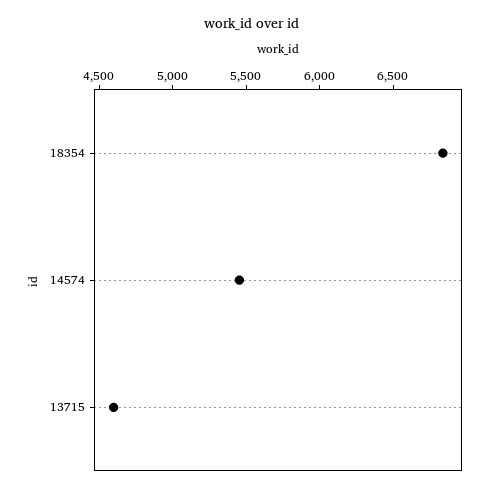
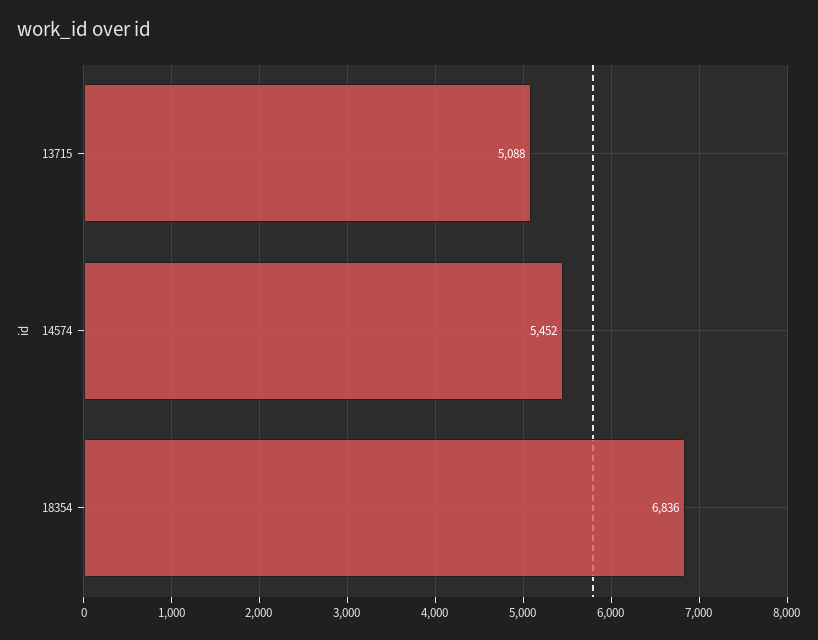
  {
    "18354": 6836,
    "14574": 5452,
-   "13715": 4600
+   "13715": 5088
  }

